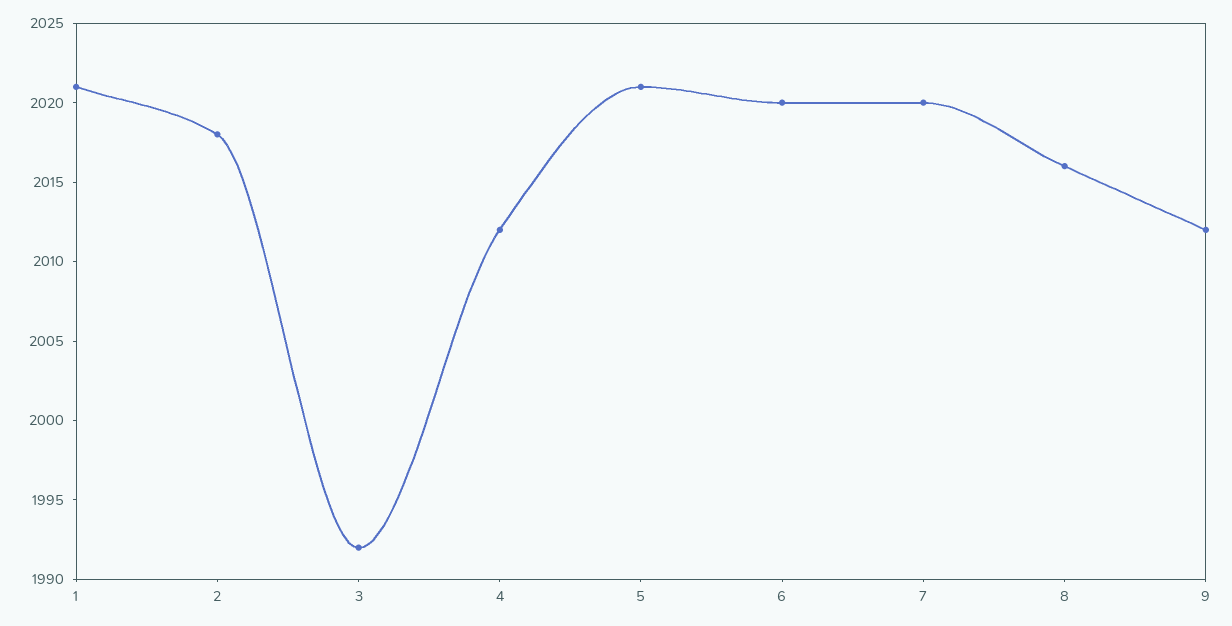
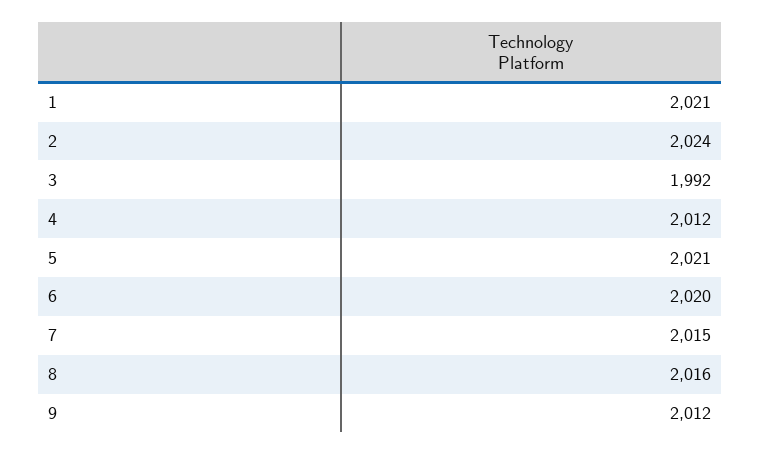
  {
    "1": 2021,
-   "2": 2018,
+   "2": 2024,
    "3": 1992,
    "4": 2012,
    "5": 2021,
    "6": 2020,
-   "7": 2020,
+   "7": 2015,
    "8": 2016,
    "9": 2012
  }

